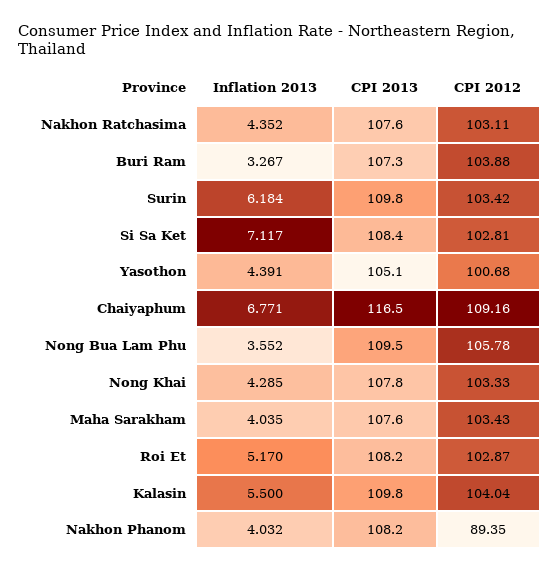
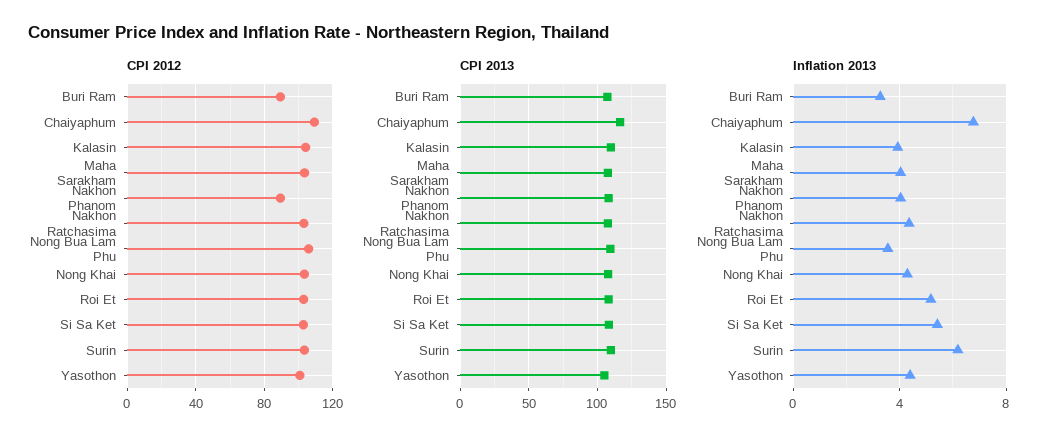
  {
    "Inflation 2013": {
      "Nakhon Ratchasima": 4.352,
      "Buri Ram": 3.267,
      "Surin": 6.184,
-     "Si Sa Ket": 7.117,
+     "Si Sa Ket": 5.5,
      "Yasothon": 4.391,
      "Chaiyaphum": 6.771,
      "Nong Bua Lam Phu": 3.552,
      "Nong Khai": 4.285,
      "Maha Sarakham": 4.035,
      "Roi Et": 5.17,
-     "Kalasin": 5.5,
+     "Kalasin": 4,
      "Nakhon Phanom": 4.032
    },
    "CPI 2013": {
      "Nakhon Ratchasima": 107.6,
      "Buri Ram": 107.3,
      "Surin": 109.8,
      "Si Sa Ket": 108.4,
      "Yasothon": 105.1,
      "Chaiyaphum": 116.5,
      "Nong Bua Lam Phu": 109.5,
      "Nong Khai": 107.8,
      "Maha Sarakham": 107.6,
      "Roi Et": 108.2,
      "Kalasin": 109.8,
      "Nakhon Phanom": 108.2
    },
    "CPI 2012": {
      "Nakhon Ratchasima": 103.11,
-     "Buri Ram": 103.88,
+     "Buri Ram": 90,
      "Surin": 103.42,
      "Si Sa Ket": 102.81,
      "Yasothon": 100.68,
      "Chaiyaphum": 109.16,
      "Nong Bua Lam Phu": 105.78,
      "Nong Khai": 103.33,
      "Maha Sarakham": 103.43,
      "Roi Et": 102.87,
      "Kalasin": 104.04,
      "Nakhon Phanom": 89.35
    }
  }

